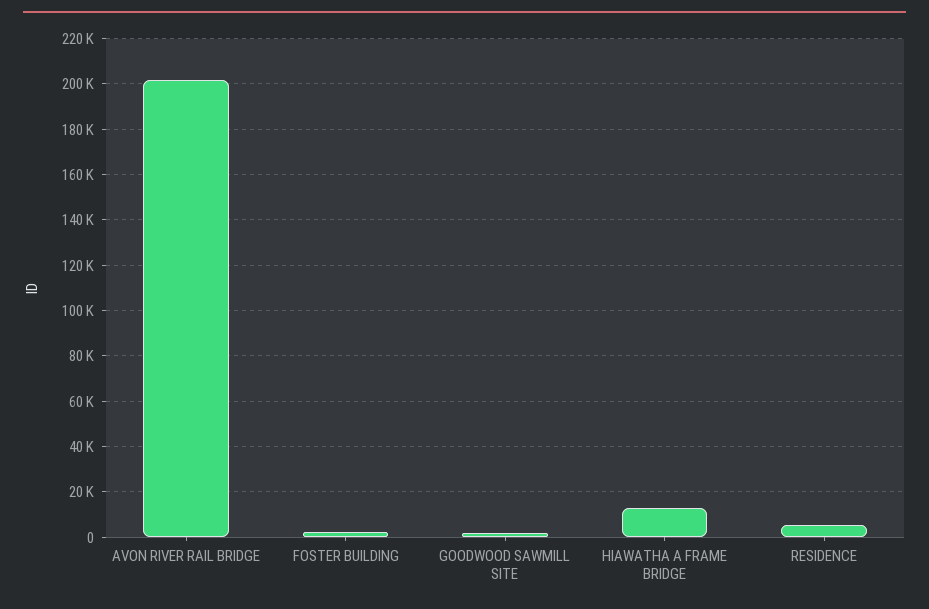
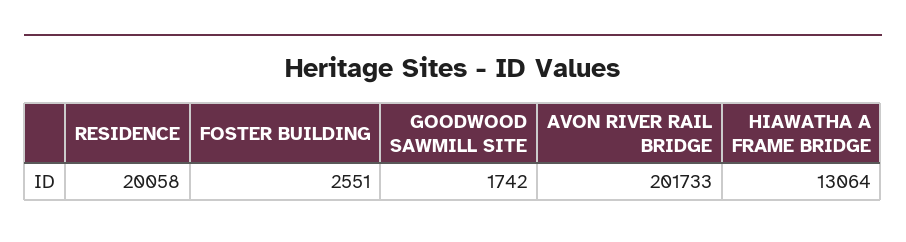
  {
    "AVON RIVER RAIL BRIDGE": 201733,
    "FOSTER BUILDING": 2551,
    "GOODWOOD SAWMILL SITE": 1742,
    "HIAWATHA A FRAME BRIDGE": 13064,
-   "RESIDENCE": 5000
+   "RESIDENCE": 20058
  }

